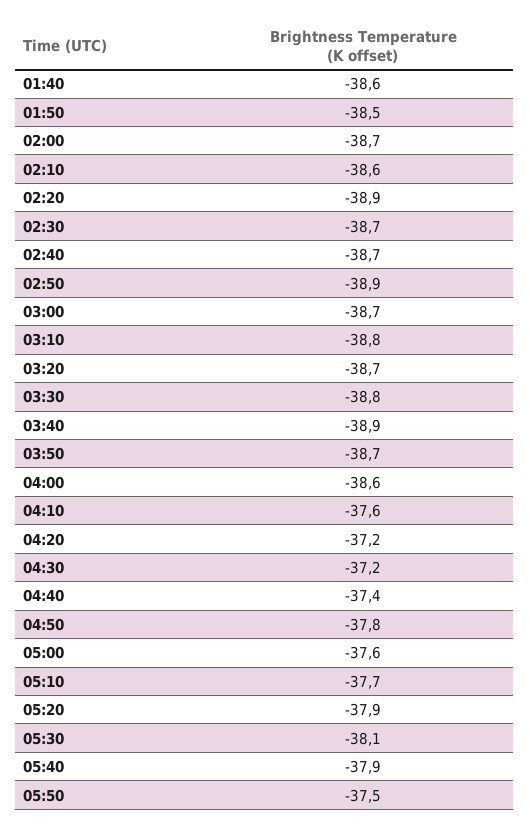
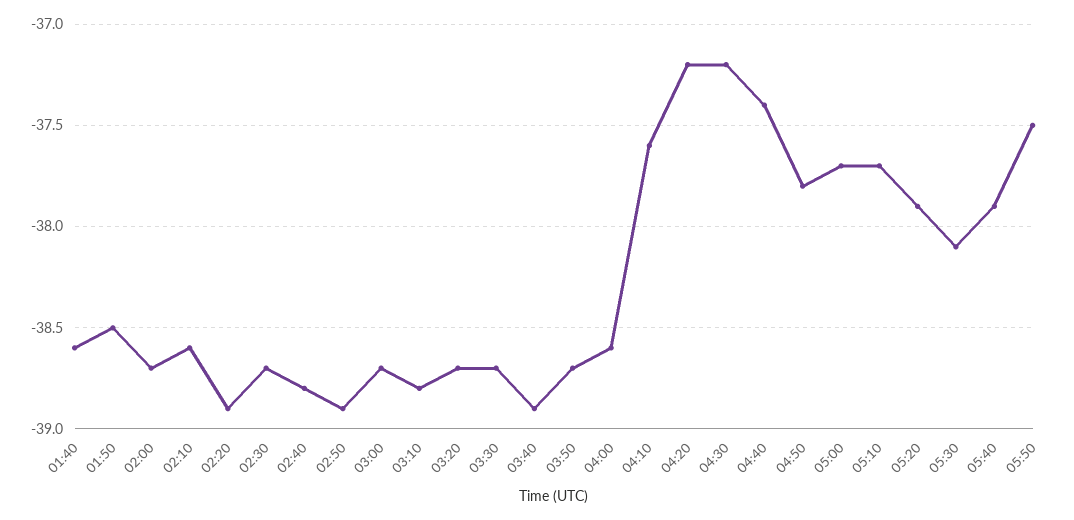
  {
    "01:40": -38.6,
    "01:50": -38.5,
    "02:00": -38.7,
    "02:10": -38.6,
    "02:20": -38.9,
    "02:30": -38.7,
-   "02:40": -38.7,
+   "02:40": -38.8,
    "02:50": -38.9,
    "03:00": -38.7,
    "03:10": -38.8,
    "03:20": -38.7,
-   "03:30": -38.8,
+   "03:30": -38.7,
    "03:40": -38.9,
    "03:50": -38.7,
    "04:00": -38.6,
    "04:10": -37.6,
    "04:20": -37.2,
    "04:30": -37.2,
    "04:40": -37.4,
    "04:50": -37.8,
-   "05:00": -37.6,
+   "05:00": -37.7,
    "05:10": -37.7,
    "05:20": -37.9,
    "05:30": -38.1,
    "05:40": -37.9,
    "05:50": -37.5
  }

